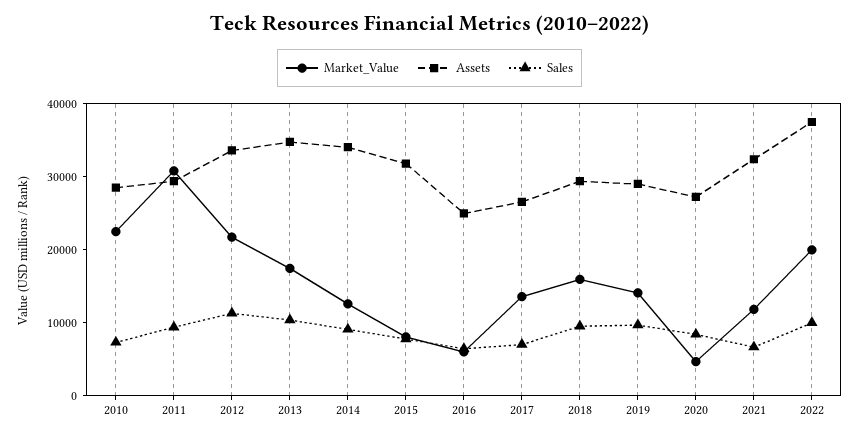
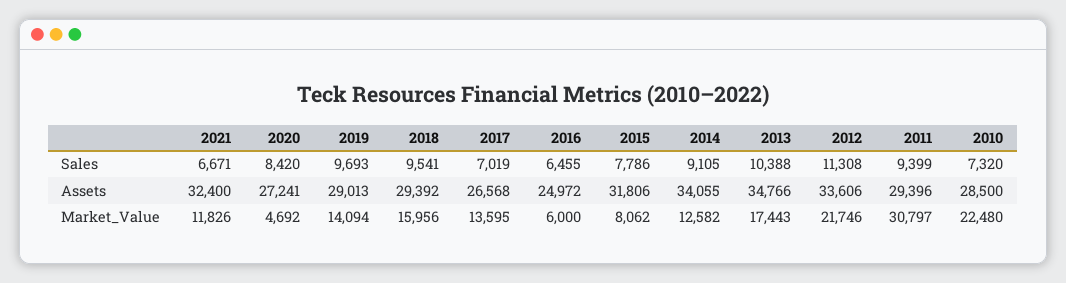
  {
    "Market_Value": {
      "2010": 22480,
      "2011": 30797,
      "2012": 21746,
      "2013": 17443,
      "2014": 12582,
      "2015": 8062,
      "2016": 6000,
      "2017": 13595,
      "2018": 15956,
      "2019": 14094,
      "2020": 4692,
-     "2021": 11826,
+     "2021": 11826
-     "2022": 20000
    },
    "Assets": {
      "2010": 28500,
      "2011": 29396,
      "2012": 33606,
      "2013": 34766,
      "2014": 34055,
      "2015": 31806,
      "2016": 24972,
      "2017": 26568,
      "2018": 29392,
      "2019": 29013,
      "2020": 27241,
-     "2021": 32400,
+     "2021": 32400
-     "2022": 38000
    },
    "Sales": {
      "2010": 7320,
      "2011": 9399,
      "2012": 11308,
      "2013": 10388,
      "2014": 9105,
      "2015": 7786,
      "2016": 6455,
      "2017": 7019,
      "2018": 9541,
      "2019": 9693,
      "2020": 8420,
-     "2021": 6671,
+     "2021": 6671
-     "2022": 10000
    }
  }

